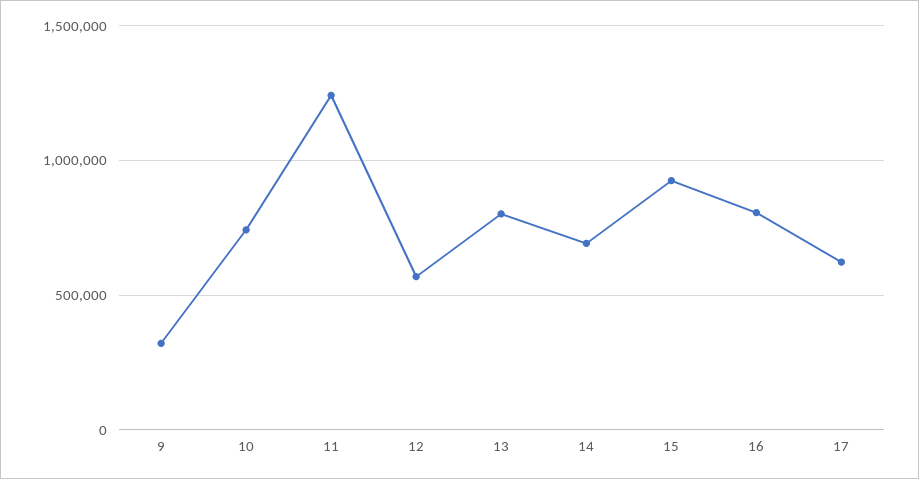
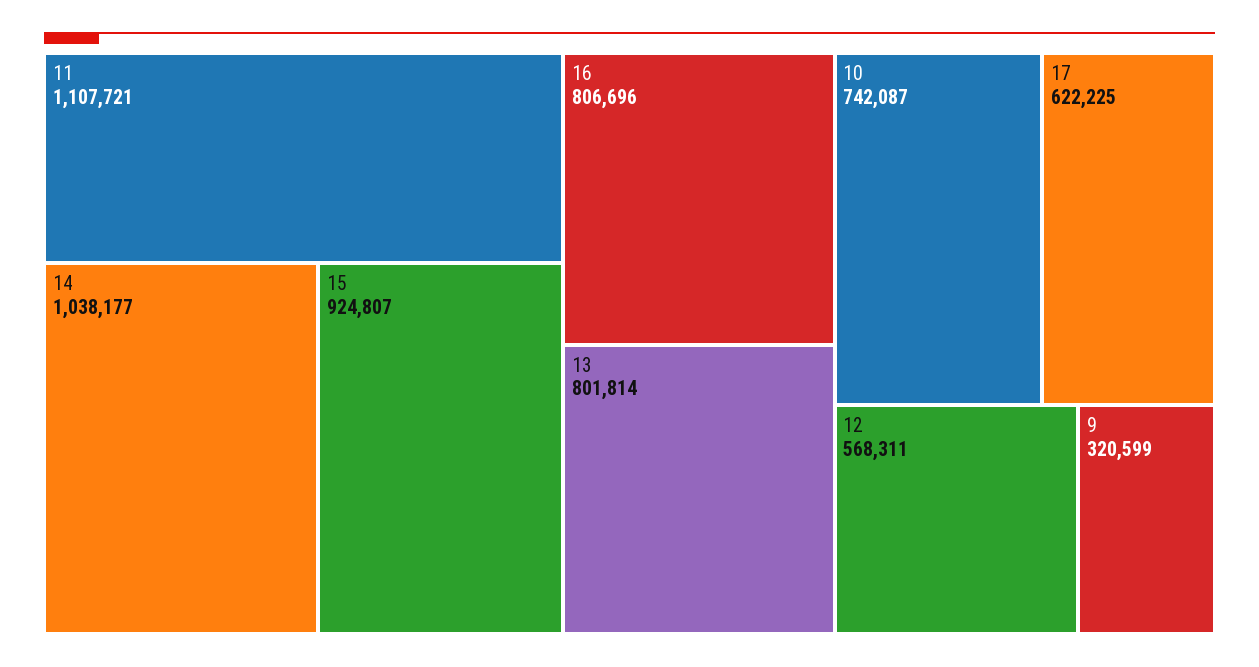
  {
    "9": 320599,
    "10": 742087,
-   "11": 1250000,
+   "11": 1107721,
    "12": 568311,
    "13": 801814,
-   "14": 700000,
+   "14": 1038177,
    "15": 924807,
    "16": 806696,
    "17": 622225
  }

